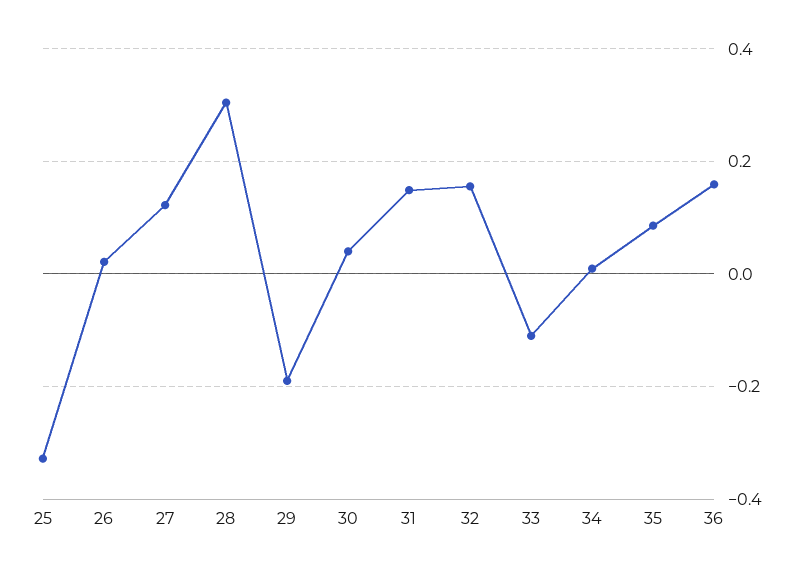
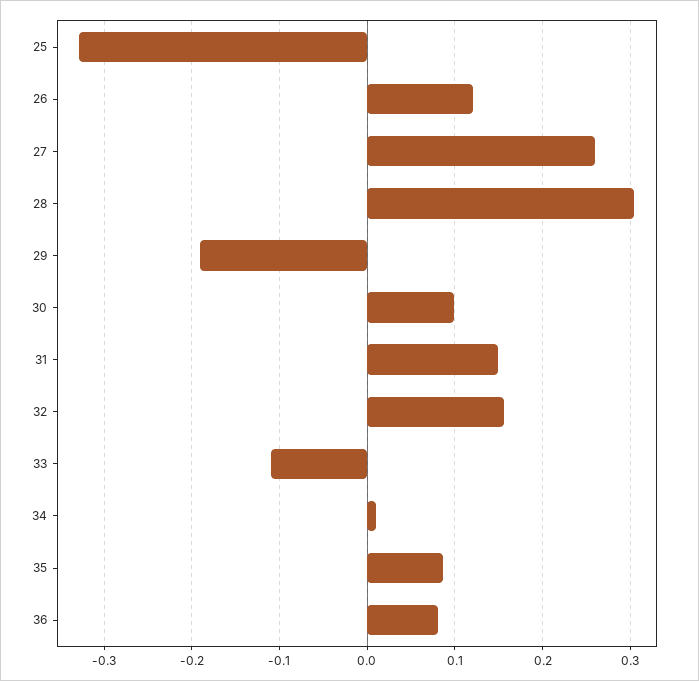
  {
    "25": -0.33,
-   "26": 0.02,
+   "26": 0.12,
-   "27": 0.12,
+   "27": 0.26,
    "28": 0.3,
    "29": -0.19,
-   "30": 0.04,
+   "30": 0.1,
    "31": 0.15,
    "32": 0.16,
    "33": -0.11,
    "34": 0.01,
    "35": 0.09,
-   "36": 0.16
+   "36": 0.08
  }

